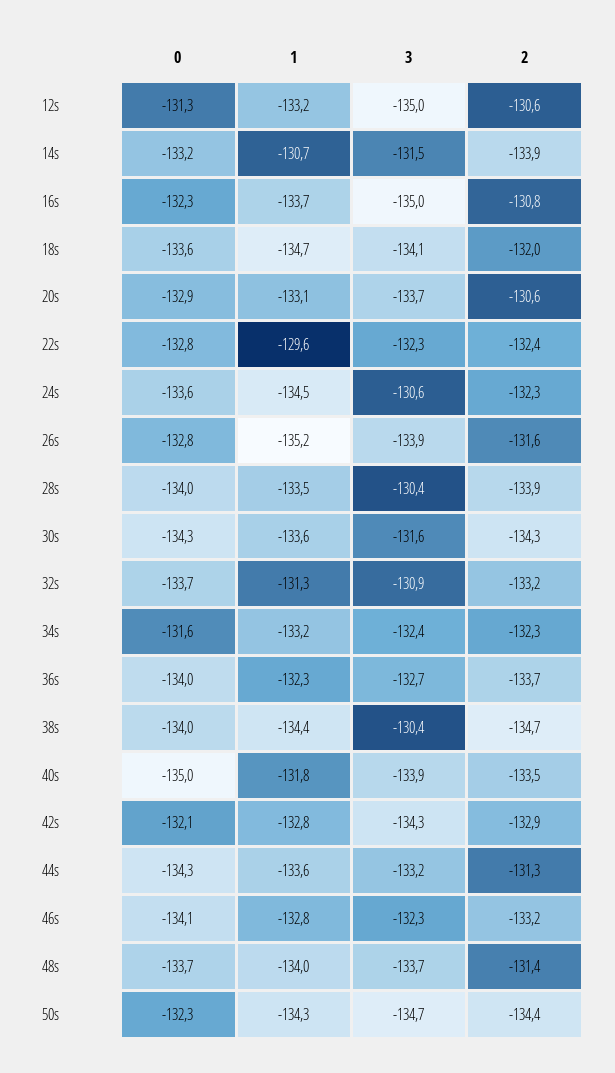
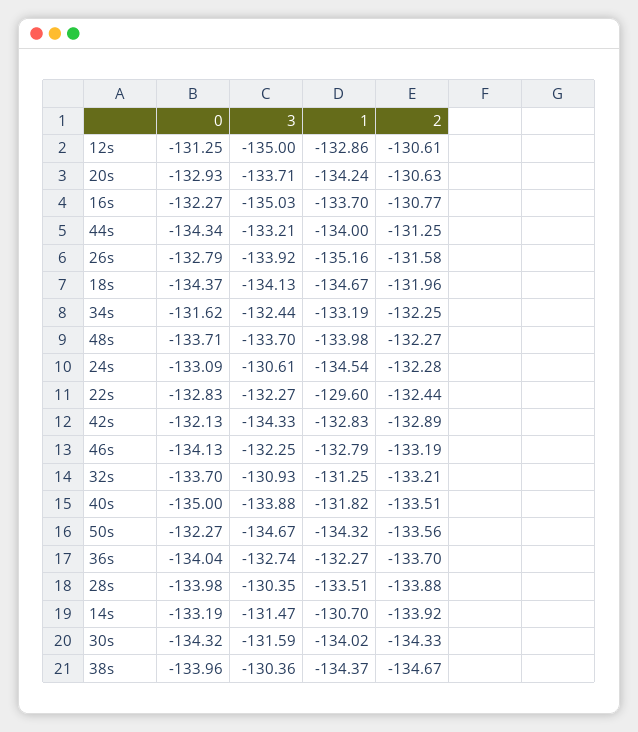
  {
    "0": {
      "12s": -131.25,
      "14s": -133.19,
      "16s": -132.27,
-     "18s": -133.6,
+     "18s": -134.37,
      "20s": -132.93,
      "22s": -132.83,
-     "24s": -133.6,
+     "24s": -133.09,
      "26s": -132.79,
      "28s": -133.98,
      "30s": -134.32,
      "32s": -133.7,
      "34s": -131.62,
      "36s": -134.04,
      "38s": -133.96,
      "40s": -135,
      "42s": -132.13,
      "44s": -134.34,
      "46s": -134.13,
      "48s": -133.71,
      "50s": -132.27
    },
    "1": {
-     "12s": -133.2,
+     "12s": -132.86,
      "14s": -130.7,
      "16s": -133.7,
      "18s": -134.67,
-     "20s": -133.1,
+     "20s": -134.24,
      "22s": -129.6,
      "24s": -134.54,
      "26s": -135.16,
      "28s": -133.51,
-     "30s": -133.6,
+     "30s": -134.02,
      "32s": -131.25,
      "34s": -133.19,
      "36s": -132.27,
      "38s": -134.37,
      "40s": -131.82,
      "42s": -132.83,
-     "44s": -133.6,
+     "44s": -134,
      "46s": -132.79,
      "48s": -133.98,
      "50s": -134.32
    },
    "3": {
      "12s": -135,
      "14s": -131.47,
      "16s": -135.03,
      "18s": -134.13,
      "20s": -133.71,
      "22s": -132.27,
      "24s": -130.61,
      "26s": -133.92,
      "28s": -130.35,
      "30s": -131.59,
      "32s": -130.93,
      "34s": -132.44,
      "36s": -132.74,
      "38s": -130.36,
      "40s": -133.88,
      "42s": -134.33,
      "44s": -133.21,
      "46s": -132.25,
      "48s": -133.7,
      "50s": -134.67
    },
    "2": {
      "12s": -130.61,
      "14s": -133.92,
      "16s": -130.77,
      "18s": -131.96,
      "20s": -130.63,
      "22s": -132.44,
      "24s": -132.28,
      "26s": -131.58,
      "28s": -133.88,
      "30s": -134.33,
      "32s": -133.21,
      "34s": -132.25,
      "36s": -133.7,
      "38s": -134.67,
      "40s": -133.51,
      "42s": -132.89,
      "44s": -131.25,
      "46s": -133.19,
-     "48s": -131.4,
+     "48s": -132.27,
-     "50s": -134.4
+     "50s": -133.56
    }
  }

